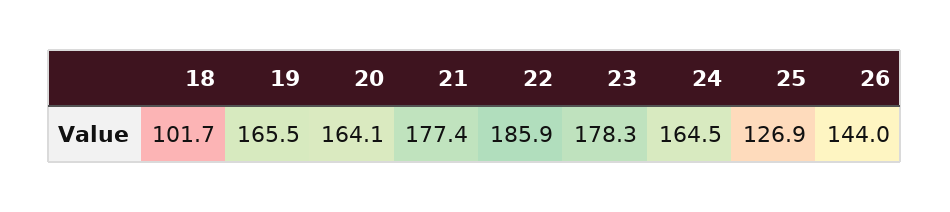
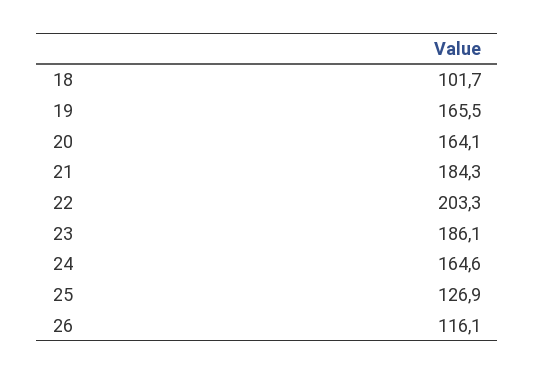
  {
    "18": 101.7,
    "19": 165.5,
    "20": 164.1,
-   "21": 177.4,
+   "21": 184.3,
-   "22": 185.9,
+   "22": 203.3,
-   "23": 178.3,
+   "23": 186.1,
-   "24": 164.5,
+   "24": 164.6,
    "25": 126.9,
-   "26": 144
+   "26": 116.1
  }

